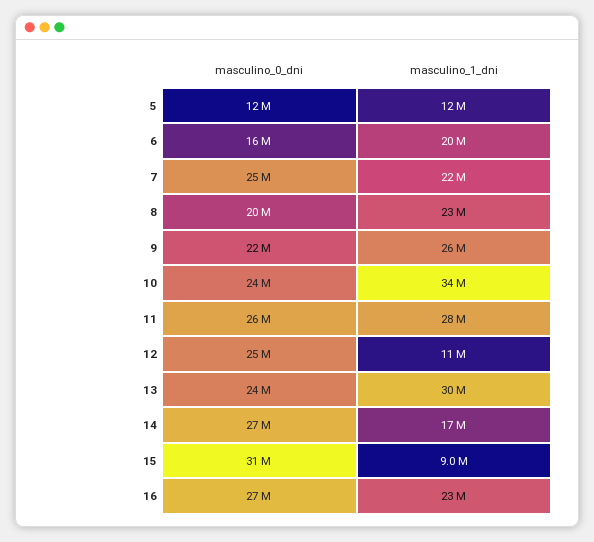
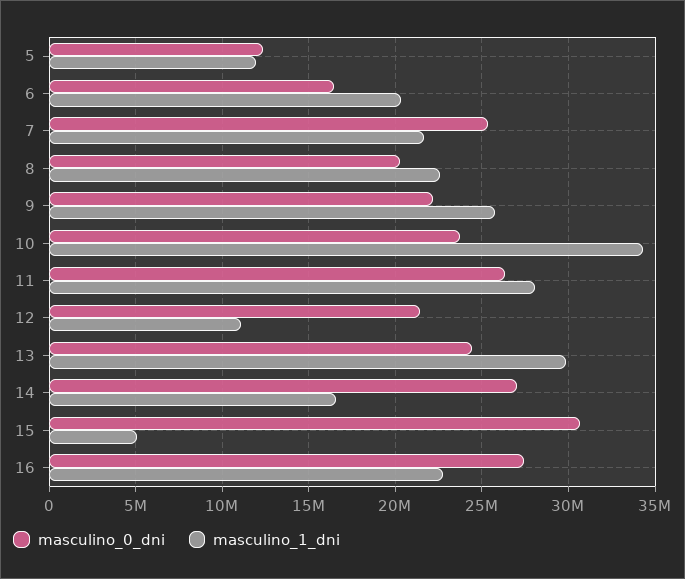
  {
    "masculino_0_dni": {
      "5": 12000000,
      "6": 16000000,
      "7": 25000000,
      "8": 20000000,
      "9": 22000000,
      "10": 24000000,
      "11": 26000000,
-     "12": 25000000,
+     "12": 21500000,
      "13": 24000000,
      "14": 27000000,
      "15": 31000000,
      "16": 27000000
    },
    "masculino_1_dni": {
      "5": 12000000,
      "6": 20000000,
      "7": 22000000,
      "8": 23000000,
      "9": 26000000,
      "10": 34000000,
      "11": 28000000,
      "12": 11000000,
      "13": 30000000,
      "14": 17000000,
-     "15": 9000000,
+     "15": 5000000,
      "16": 23000000
    }
  }

